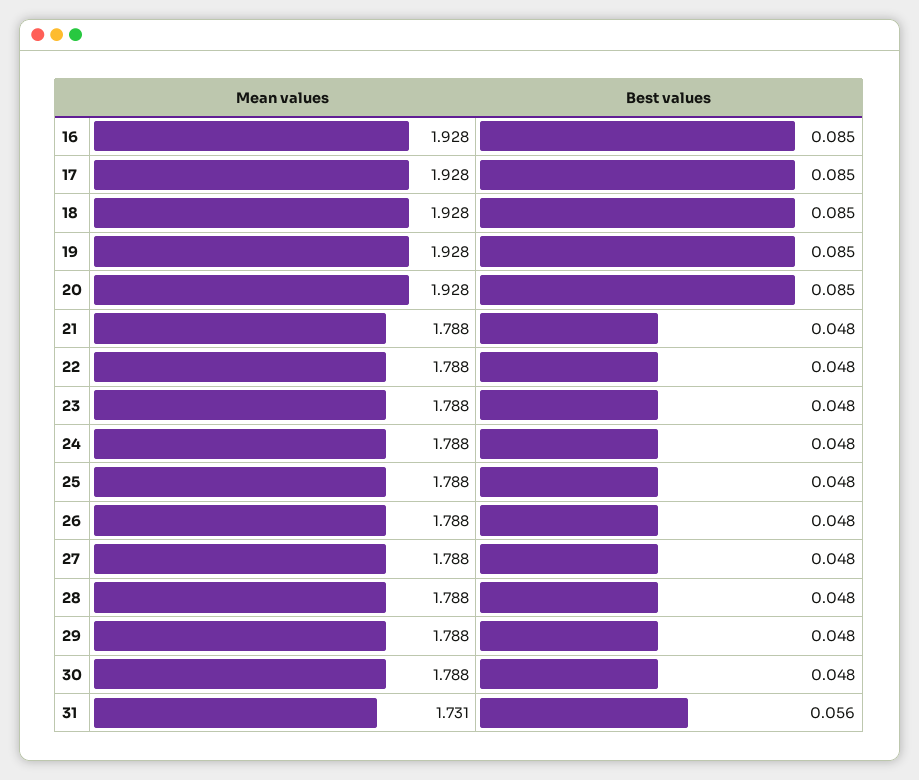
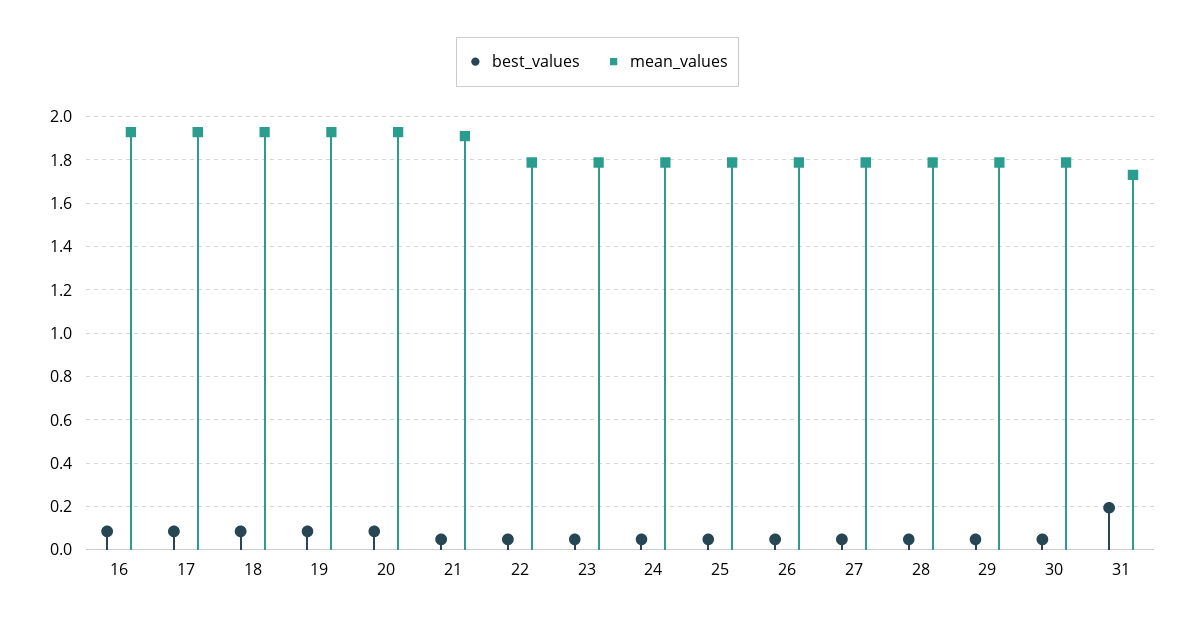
  {
    "Mean values": {
      "16": 1.928,
      "17": 1.928,
      "18": 1.928,
      "19": 1.928,
      "20": 1.928,
-     "21": 1.788,
+     "21": 1.9,
      "22": 1.788,
      "23": 1.788,
      "24": 1.788,
      "25": 1.788,
      "26": 1.788,
      "27": 1.788,
      "28": 1.788,
      "29": 1.788,
      "30": 1.788,
      "31": 1.731
    },
    "Best values": {
      "16": 0.085,
      "17": 0.085,
      "18": 0.085,
      "19": 0.085,
      "20": 0.085,
      "21": 0.048,
      "22": 0.048,
      "23": 0.048,
      "24": 0.048,
      "25": 0.048,
      "26": 0.048,
      "27": 0.048,
      "28": 0.048,
      "29": 0.048,
      "30": 0.048,
-     "31": 0.056
+     "31": 0.2
    }
  }

